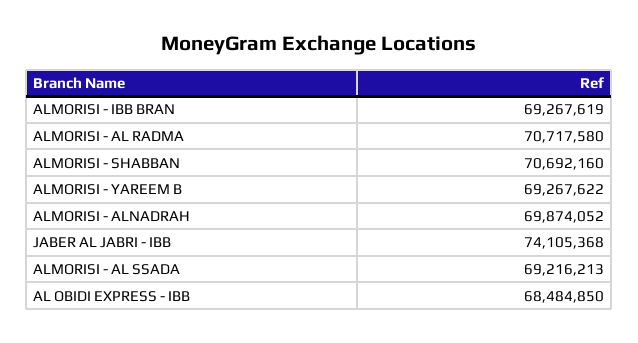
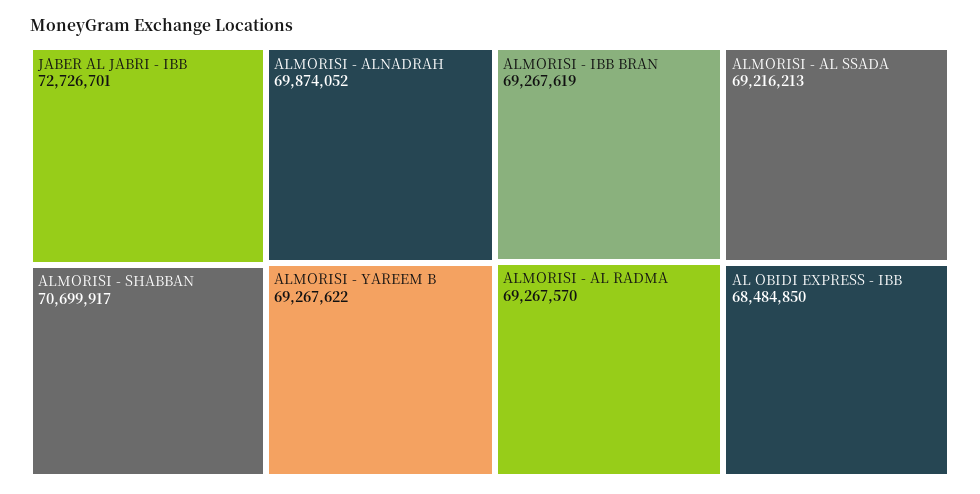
  {
    "ALMORISI - IBB BRAN": 69267619,
-   "ALMORISI - AL RADMA": 70717580,
+   "ALMORISI - AL RADMA": 69267570,
-   "ALMORISI - SHABBAN": 70692160,
+   "ALMORISI - SHABBAN": 70699917,
    "ALMORISI - YAREEM B": 69267622,
    "ALMORISI - ALNADRAH": 69874052,
-   "JABER AL JABRI - IBB": 74105368,
+   "JABER AL JABRI - IBB": 72726701,
    "ALMORISI - AL SSADA": 69216213,
    "AL OBIDI EXPRESS - IBB": 68484850
  }

